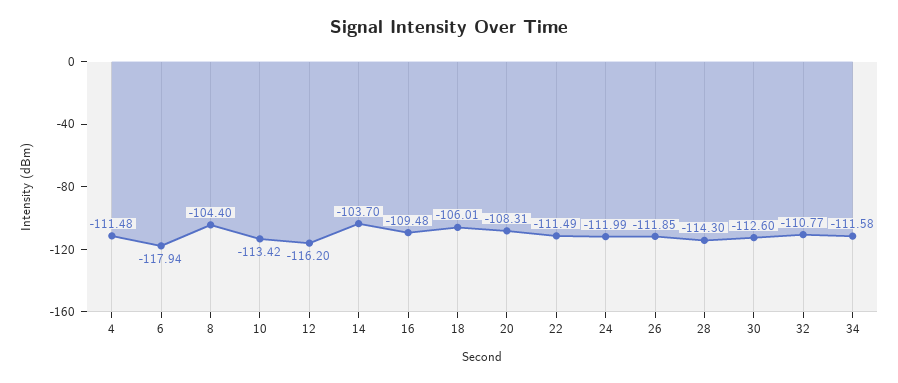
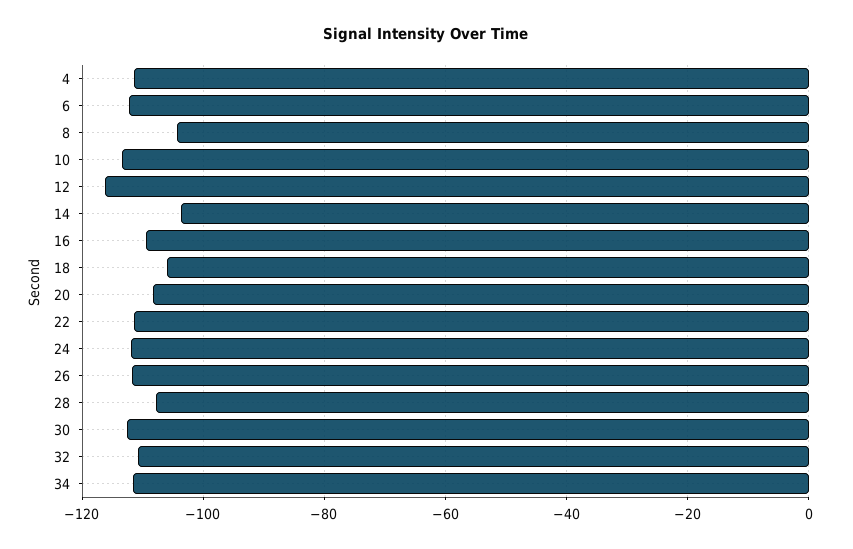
  {
    "4": -111.48,
-   "6": -117.94,
+   "6": -112,
    "8": -104.4,
    "10": -113.42,
    "12": -116.2,
    "14": -103.7,
    "16": -109.48,
    "18": -106.01,
    "20": -108.31,
    "22": -111.49,
    "24": -111.99,
    "26": -111.85,
-   "28": -114.3,
+   "28": -108,
    "30": -112.6,
    "32": -110.77,
    "34": -111.58
  }

